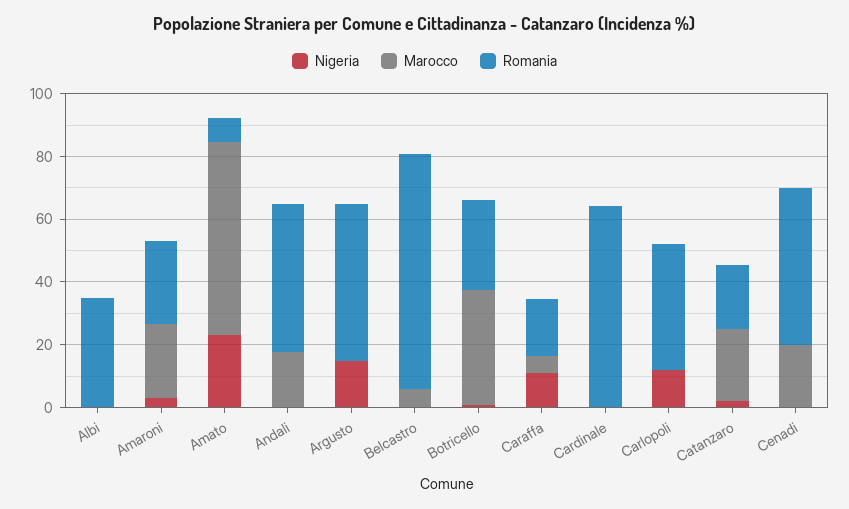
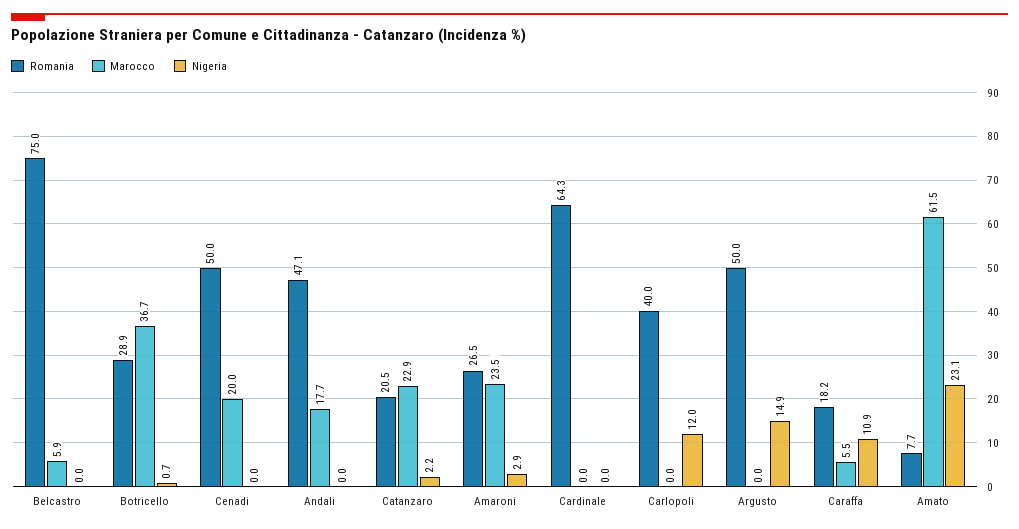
  {
    "Nigeria": {
-     "Albi": 0,
      "Amaroni": 2.9,
      "Amato": 23.1,
      "Andali": 0,
      "Argusto": 14.9,
      "Belcastro": 0,
      "Botricello": 0.7,
      "Caraffa": 10.9,
      "Cardinale": 0,
      "Carlopoli": 12,
      "Catanzaro": 2.2,
      "Cenadi": 0
    },
    "Marocco": {
-     "Albi": 0,
      "Amaroni": 23.5,
      "Amato": 61.5,
      "Andali": 17.7,
      "Argusto": 0,
      "Belcastro": 5.9,
      "Botricello": 36.7,
      "Caraffa": 5.5,
      "Cardinale": 0,
      "Carlopoli": 0,
      "Catanzaro": 22.9,
      "Cenadi": 20
    },
    "Romania": {
-     "Albi": 35,
      "Amaroni": 26.5,
      "Amato": 7.7,
      "Andali": 47.1,
      "Argusto": 50,
      "Belcastro": 75,
      "Botricello": 28.9,
      "Caraffa": 18.2,
      "Cardinale": 64.3,
      "Carlopoli": 40,
      "Catanzaro": 20.5,
      "Cenadi": 50
    }
  }

